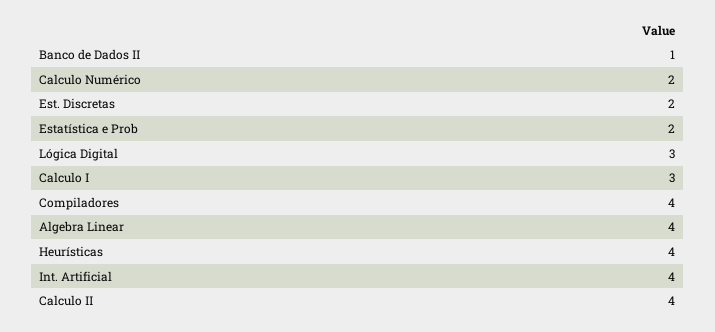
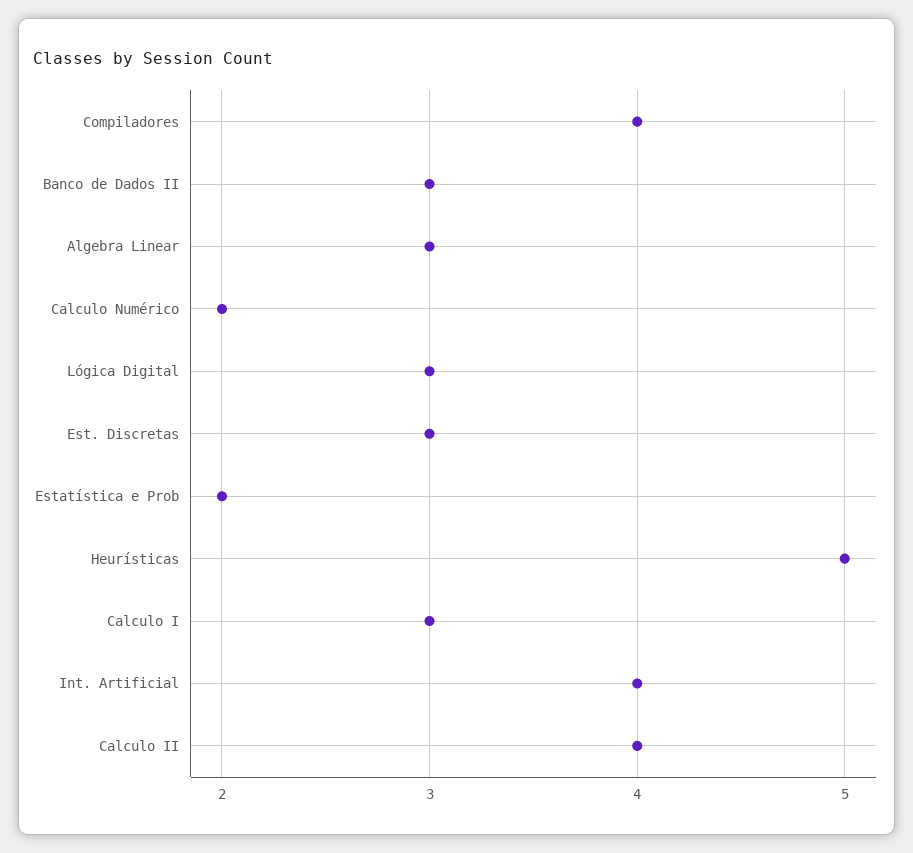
  {
-   "Banco de Dados II": 1,
+   "Banco de Dados II": 3,
    "Calculo Numérico": 2,
-   "Est. Discretas": 2,
+   "Est. Discretas": 3,
    "Estatística e Prob": 2,
    "Lógica Digital": 3,
    "Calculo I": 3,
    "Compiladores": 4,
-   "Algebra Linear": 4,
+   "Algebra Linear": 3,
-   "Heurísticas": 4,
+   "Heurísticas": 5,
    "Int. Artificial": 4,
    "Calculo II": 4
  }

